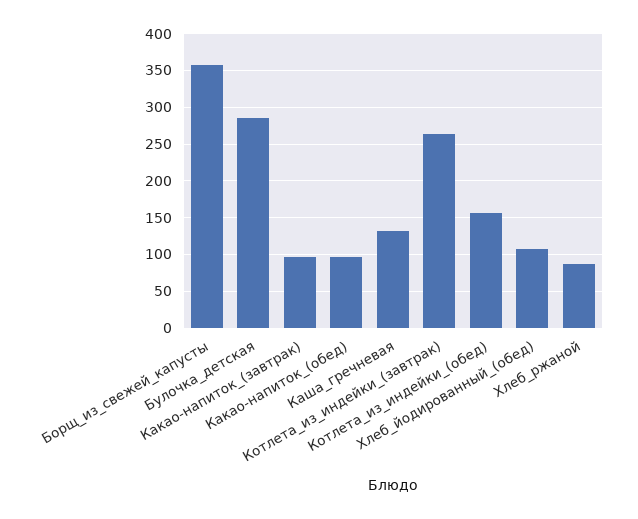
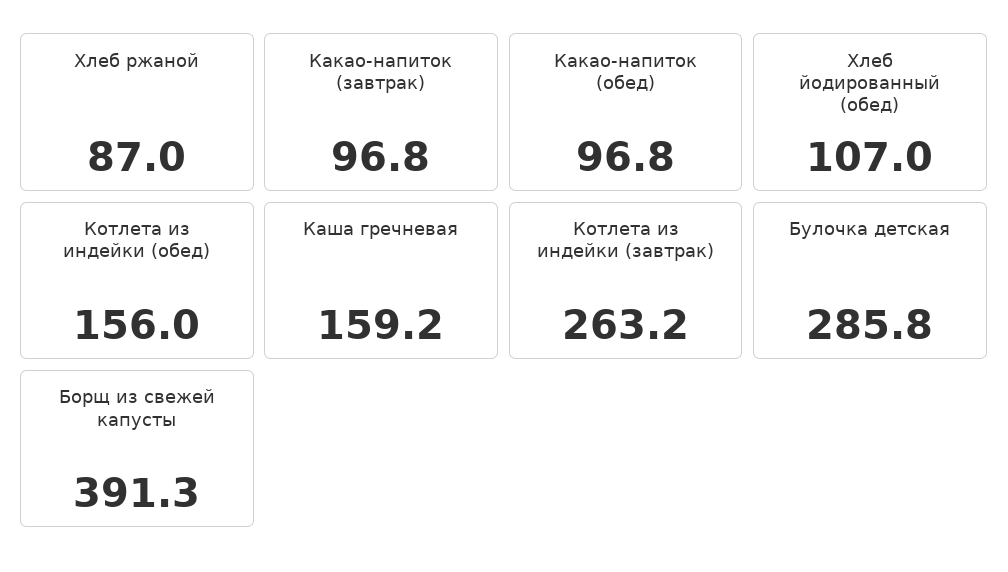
  {
-   "Борщ_из_свежей_капусты": 360,
+   "Борщ_из_свежей_капусты": 391.3,
    "Булочка_детская": 285.8,
    "Какао-напиток_(завтрак)": 96.8,
    "Какао-напиток_(обед)": 96.8,
-   "Каша_гречневая": 130,
+   "Каша_гречневая": 159.2,
    "Котлета_из_индейки_(завтрак)": 263.2,
    "Котлета_из_индейки_(обед)": 156,
    "Хлеб_йодированный_(обед)": 107,
    "Хлеб_ржаной": 87
  }

